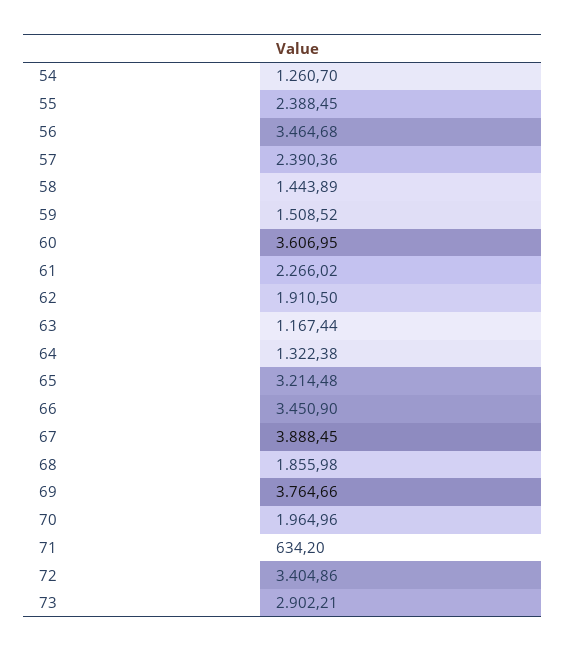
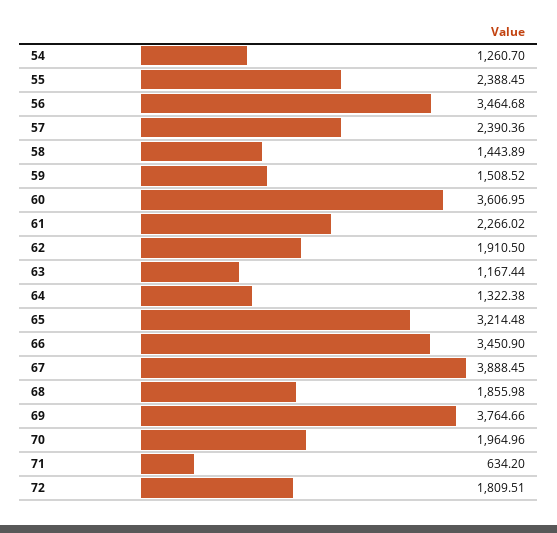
  {
    "54": 1260.7,
    "55": 2388.45,
    "56": 3464.68,
    "57": 2390.36,
    "58": 1443.89,
    "59": 1508.52,
    "60": 3606.95,
    "61": 2266.02,
    "62": 1910.5,
    "63": 1167.44,
    "64": 1322.38,
    "65": 3214.48,
    "66": 3450.9,
    "67": 3888.45,
    "68": 1855.98,
    "69": 3764.66,
    "70": 1964.96,
    "71": 634.2,
-   "72": 3404.86,
+   "72": 1809.51
-   "73": 2902.21
  }

